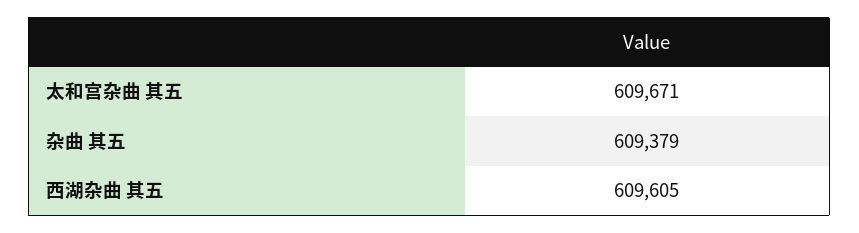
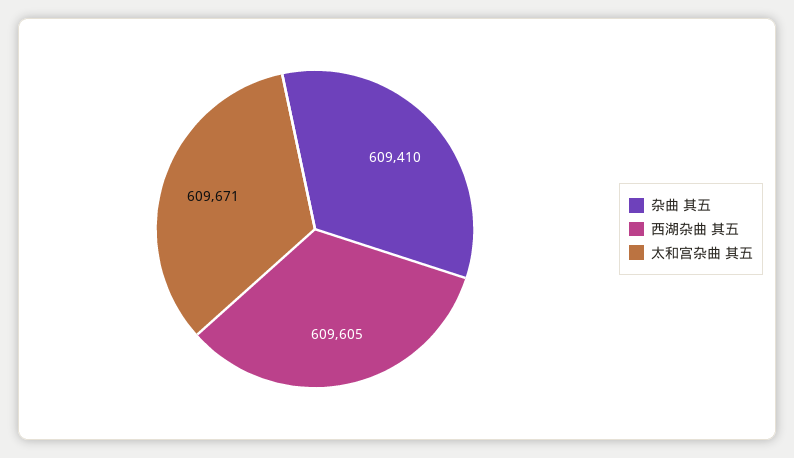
  {
    "太和宫杂曲 其五": 609671,
-   "杂曲 其五": 609379,
+   "杂曲 其五": 609410,
    "西湖杂曲 其五": 609605
  }

